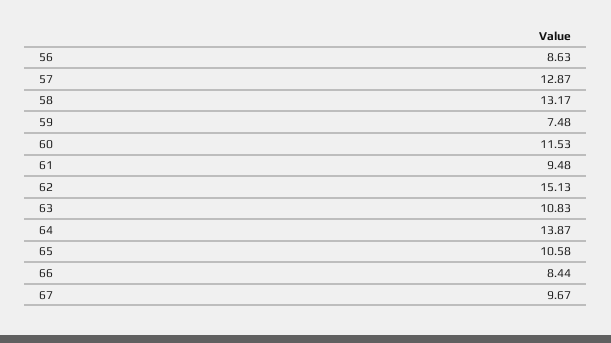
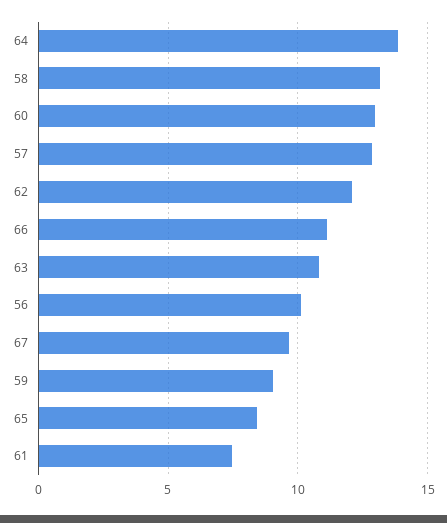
  {
-   "56": 8.63,
+   "56": 10,
    "57": 12.87,
    "58": 13.17,
-   "59": 7.48,
+   "59": 9,
-   "60": 11.53,
+   "60": 13,
-   "61": 9.48,
+   "61": 7.5,
-   "62": 15.13,
+   "62": 12,
    "63": 10.83,
    "64": 13.87,
-   "65": 10.58,
+   "65": 8.5,
-   "66": 8.44,
+   "66": 11,
    "67": 9.67
  }

